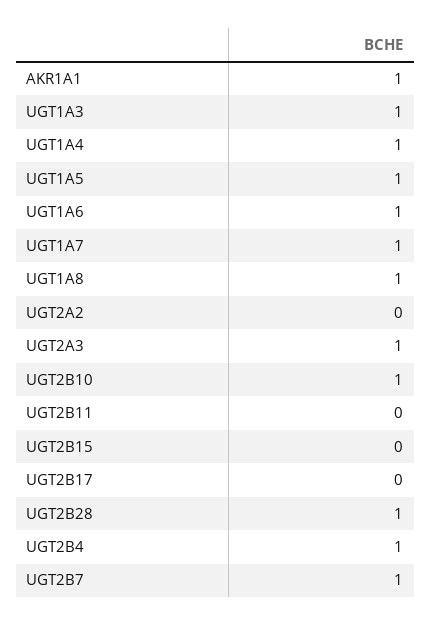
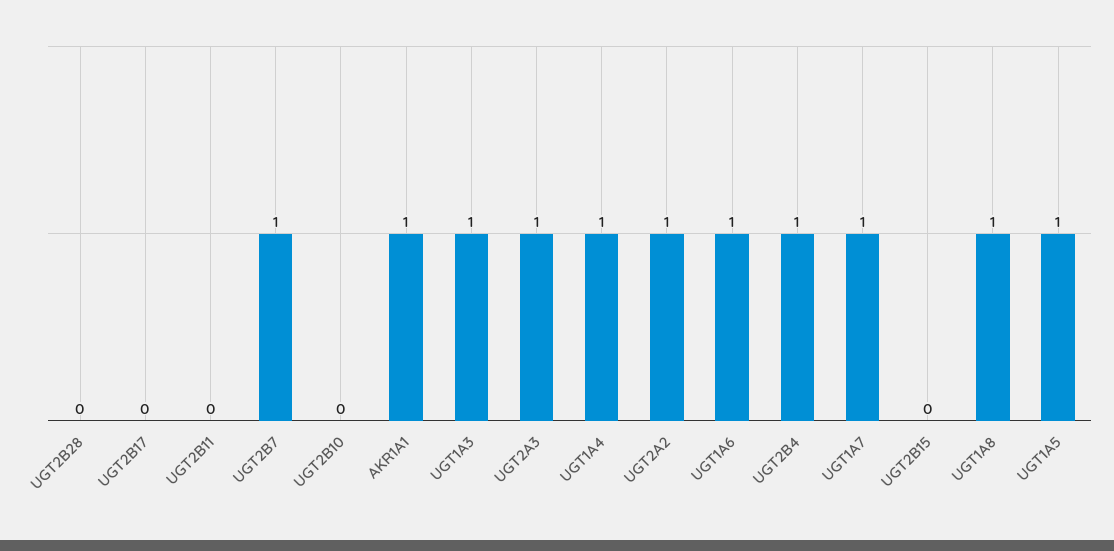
  {
    "AKR1A1": 1,
    "UGT1A3": 1,
    "UGT1A4": 1,
    "UGT1A5": 1,
    "UGT1A6": 1,
    "UGT1A7": 1,
    "UGT1A8": 1,
-   "UGT2A2": 0,
+   "UGT2A2": 1,
    "UGT2A3": 1,
-   "UGT2B10": 1,
+   "UGT2B10": 0,
    "UGT2B11": 0,
    "UGT2B15": 0,
    "UGT2B17": 0,
-   "UGT2B28": 1,
+   "UGT2B28": 0,
    "UGT2B4": 1,
    "UGT2B7": 1
  }

